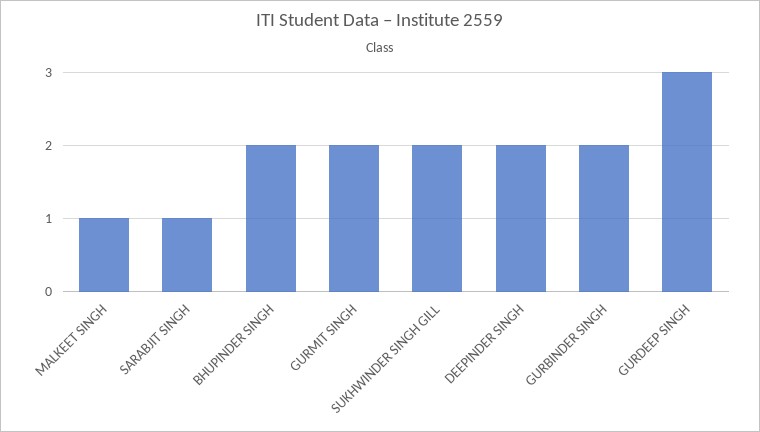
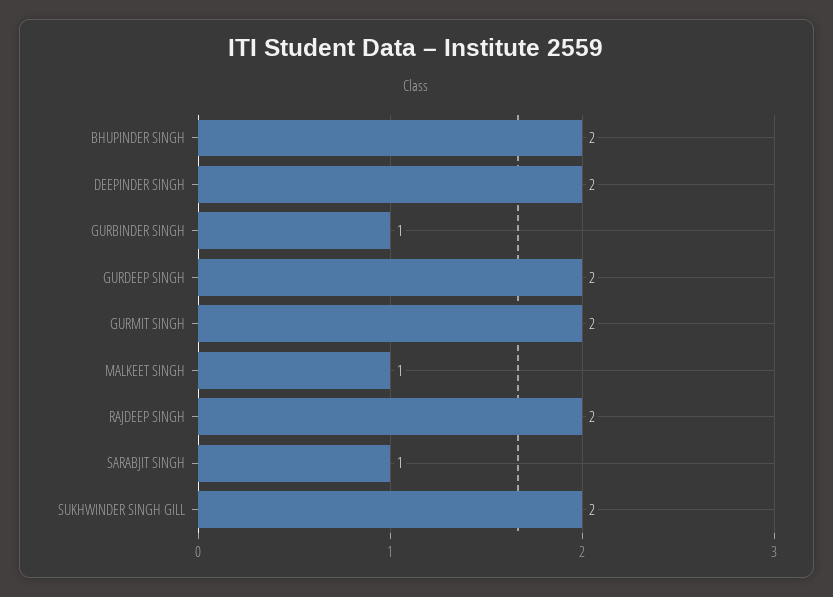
  {
    "MALKEET SINGH": 1,
    "SARABJIT SINGH": 1,
    "BHUPINDER SINGH": 2,
    "GURMIT SINGH": 2,
    "SUKHWINDER SINGH GILL": 2,
    "DEEPINDER SINGH": 2,
-   "GURBINDER SINGH": 2,
+   "GURBINDER SINGH": 1,
-   "GURDEEP SINGH": 3
+   "GURDEEP SINGH": 2,
+   "RAJDEEP SINGH": 2
  }

